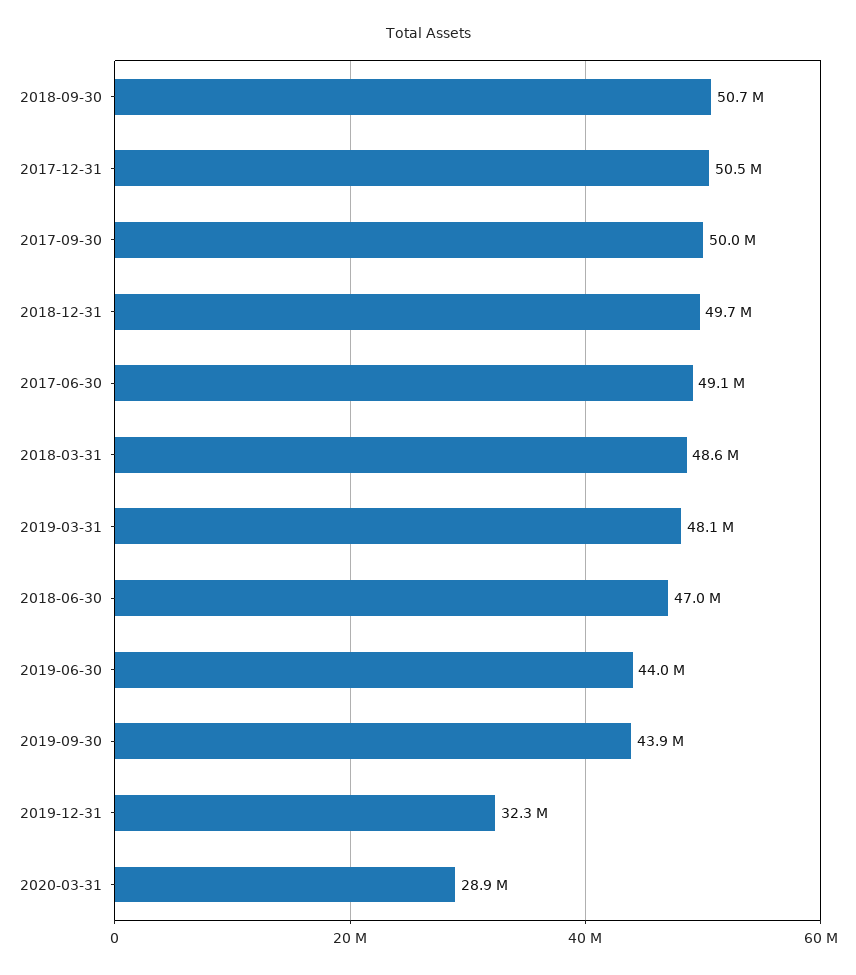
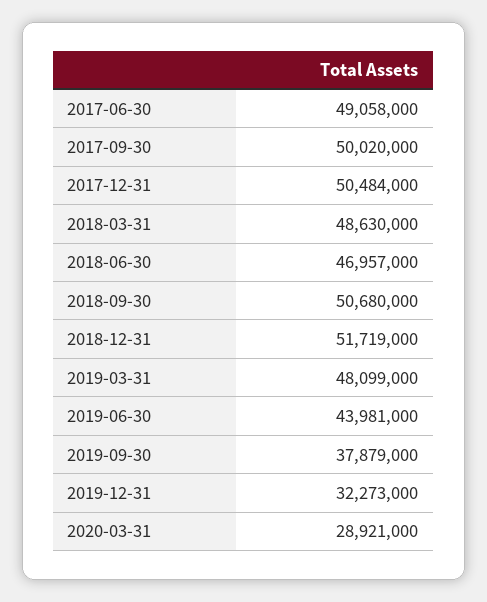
  {
    "2018-09-30": 50680000,
    "2017-12-31": 50484000,
    "2017-09-30": 50020000,
-   "2018-12-31": 49700000,
+   "2018-12-31": 51719000,
    "2017-06-30": 49058000,
    "2018-03-31": 48630000,
    "2019-03-31": 48099000,
    "2018-06-30": 46957000,
    "2019-06-30": 43981000,
-   "2019-09-30": 43900000,
+   "2019-09-30": 37879000,
    "2019-12-31": 32273000,
    "2020-03-31": 28921000
  }

